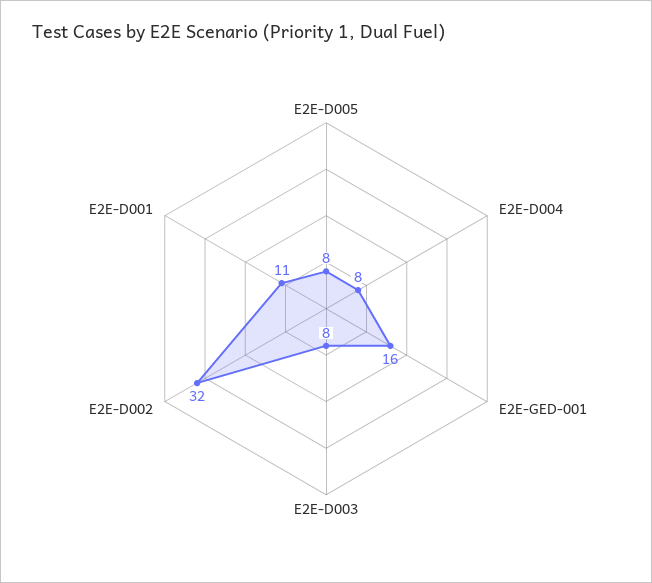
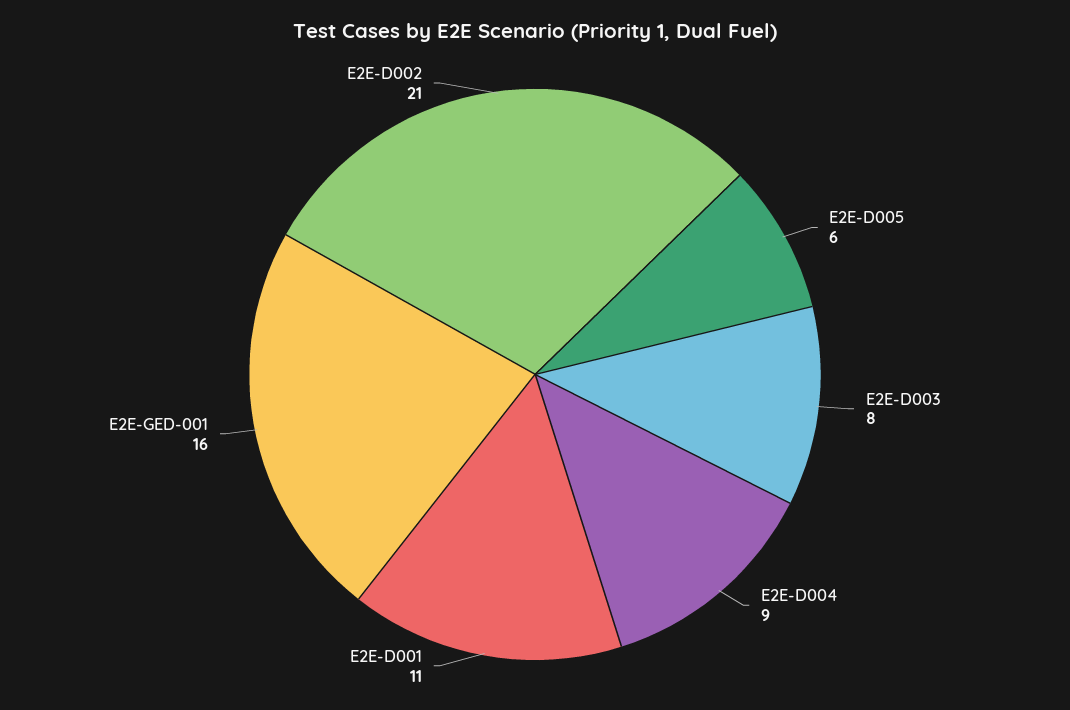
  {
-   "E2E-D005": 8,
+   "E2E-D005": 6,
-   "E2E-D004": 8,
+   "E2E-D004": 9,
    "E2E-GED-001": 16,
    "E2E-D003": 8,
-   "E2E-D002": 32,
+   "E2E-D002": 21,
    "E2E-D001": 11
  }

